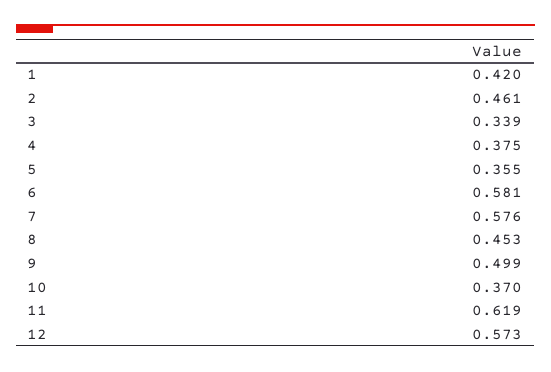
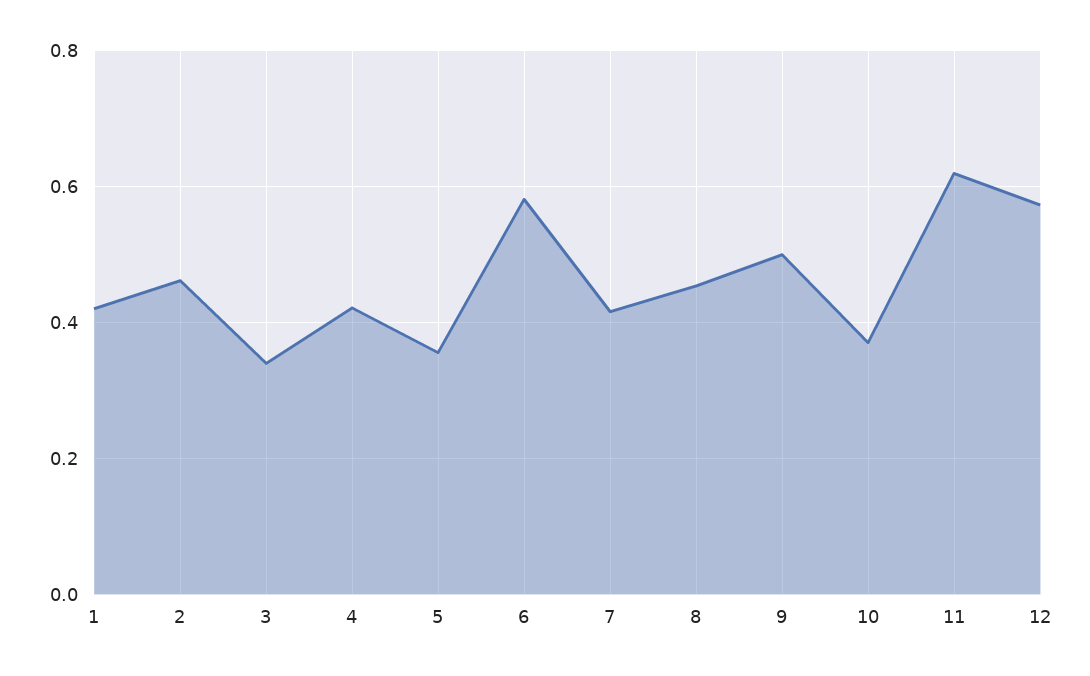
  {
    "1": 0.42,
    "2": 0.461,
    "3": 0.339,
-   "4": 0.375,
+   "4": 0.42,
    "5": 0.355,
    "6": 0.581,
-   "7": 0.576,
+   "7": 0.42,
    "8": 0.453,
    "9": 0.499,
    "10": 0.37,
    "11": 0.619,
    "12": 0.573
  }

